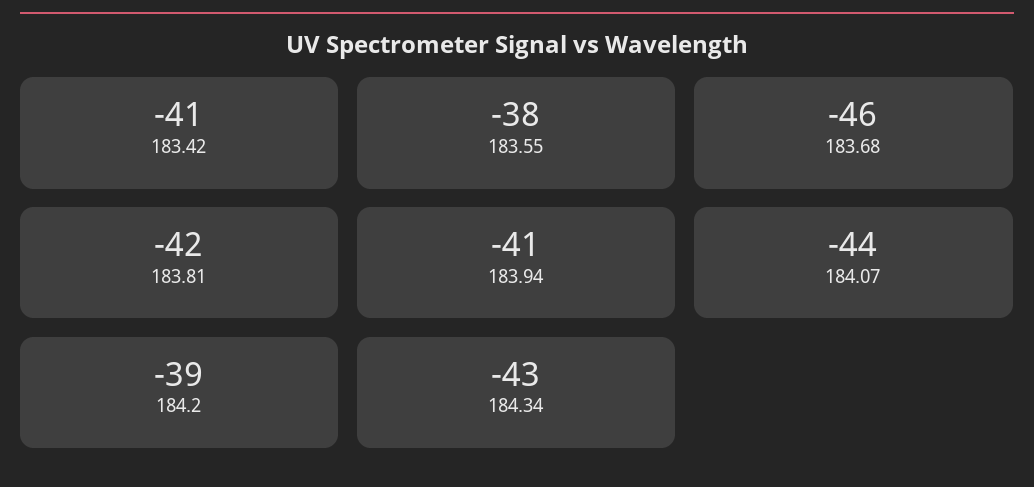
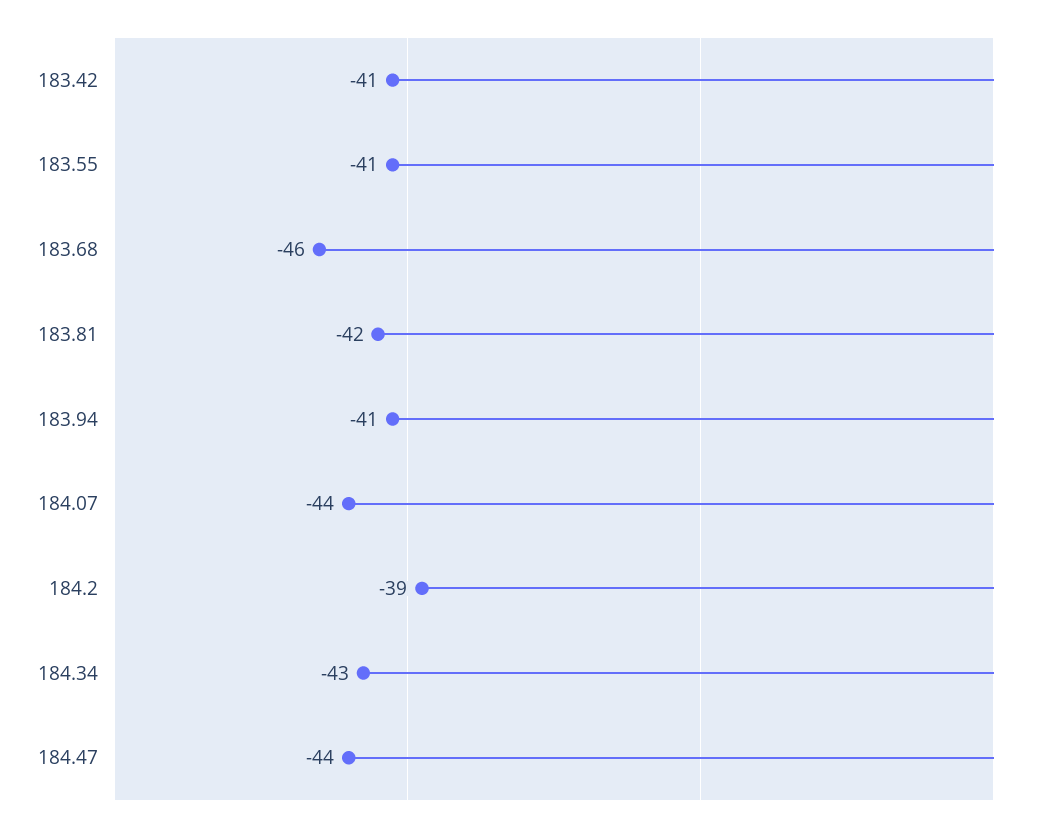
  {
    "183.42": -41,
-   "183.55": -38,
+   "183.55": -41,
    "183.68": -46,
    "183.81": -42,
    "183.94": -41,
    "184.07": -44,
    "184.2": -39,
-   "184.34": -43
+   "184.34": -43,
+   "184.47": -44
  }

